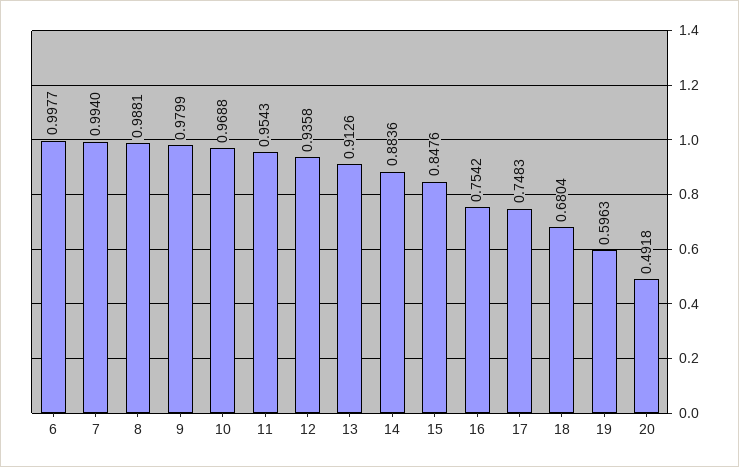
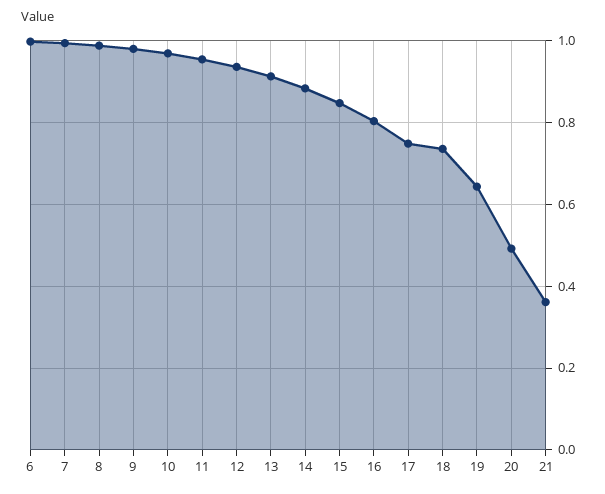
  {
    "6": 0.9977,
    "7": 0.994,
    "8": 0.9881,
    "9": 0.9799,
    "10": 0.9688,
    "11": 0.9543,
    "12": 0.9358,
    "13": 0.9126,
    "14": 0.8836,
    "15": 0.8476,
-   "16": 0.7542,
+   "16": 0.8,
    "17": 0.7483,
-   "18": 0.6804,
+   "18": 0.74,
-   "19": 0.5963,
+   "19": 0.64,
-   "20": 0.4918
+   "20": 0.4918,
+   "21": 0.36
  }

